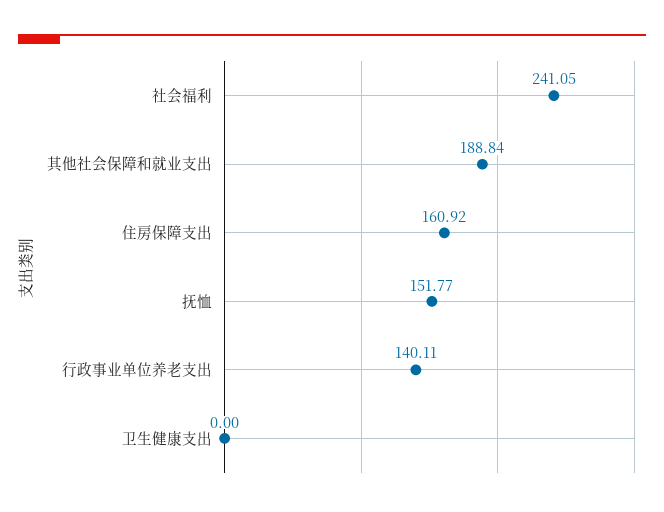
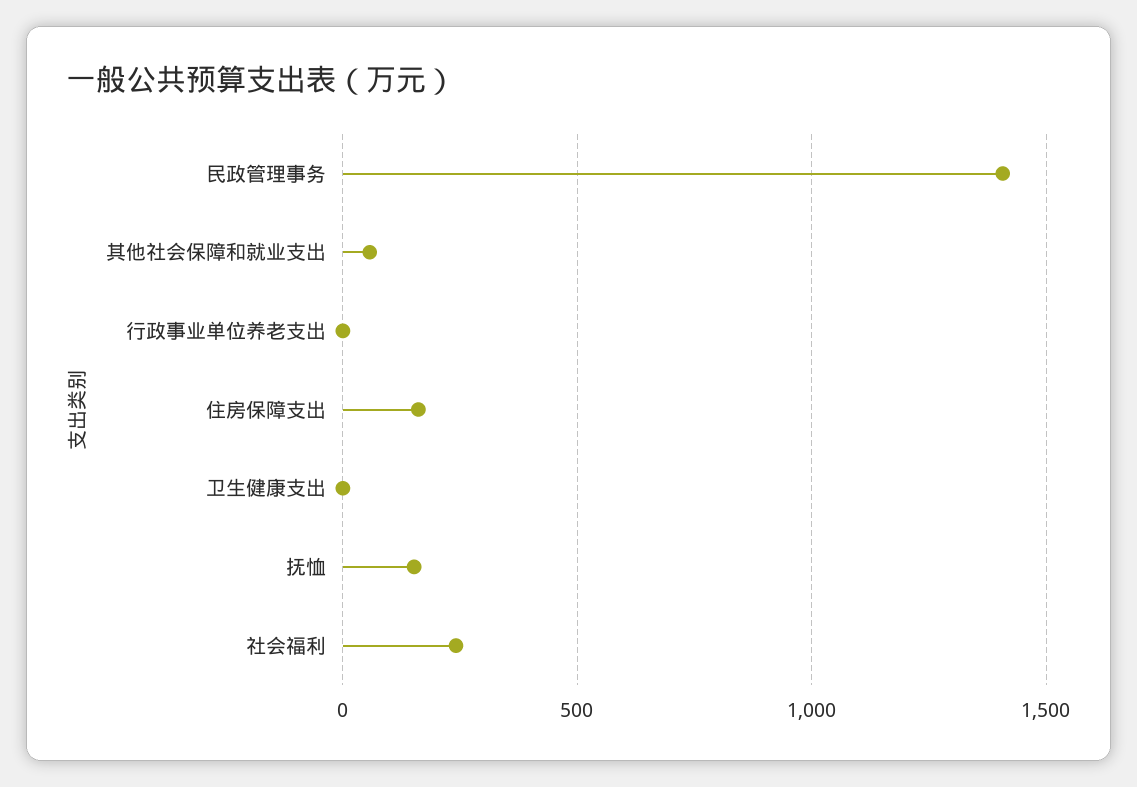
  {
    "社会福利": 241.05,
-   "其他社会保障和就业支出": 188.84,
+   "其他社会保障和就业支出": 50,
    "住房保障支出": 160.92,
    "抚恤": 151.77,
-   "行政事业单位养老支出": 140.11,
+   "行政事业单位养老支出": 0,
-   "卫生健康支出": 0
+   "卫生健康支出": 0,
+   "民政管理事务": 1400
  }

